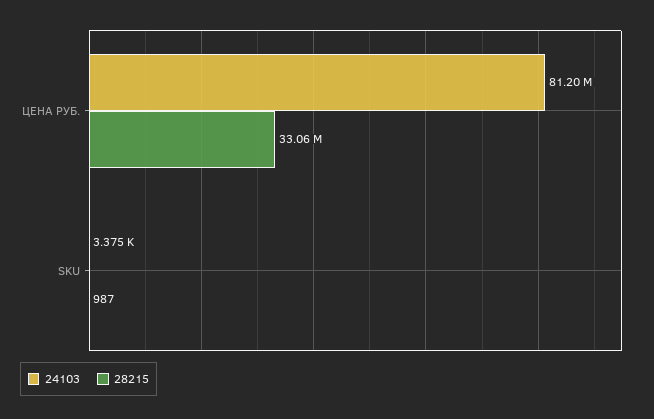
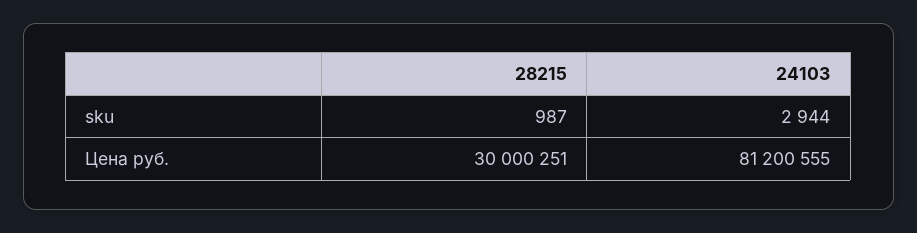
  {
    "24103": {
      "ЦЕНА РУБ.": 81200555,
-     "SKU": 3375
+     "SKU": 2944
    },
    "28215": {
-     "ЦЕНА РУБ.": 33060000,
+     "ЦЕНА РУБ.": 30000251,
      "SKU": 987
    }
  }

